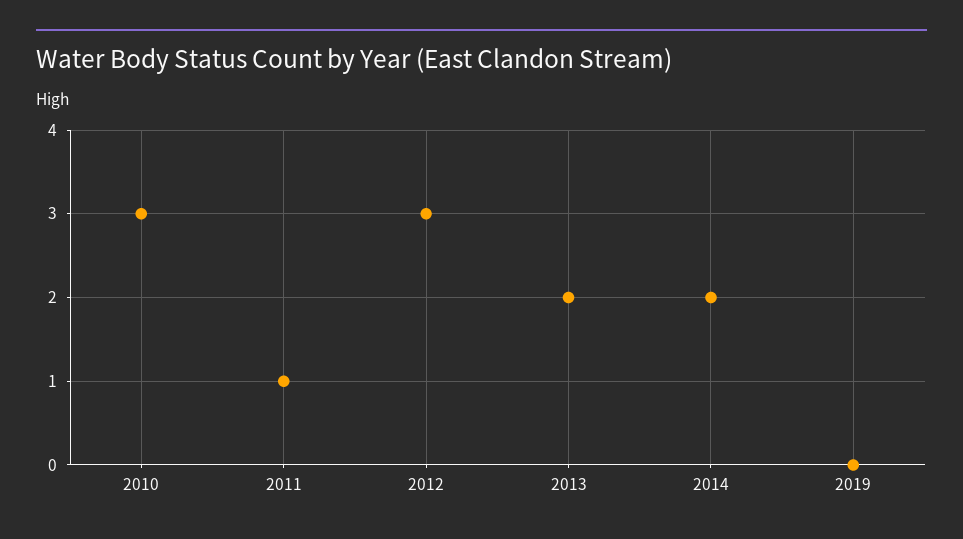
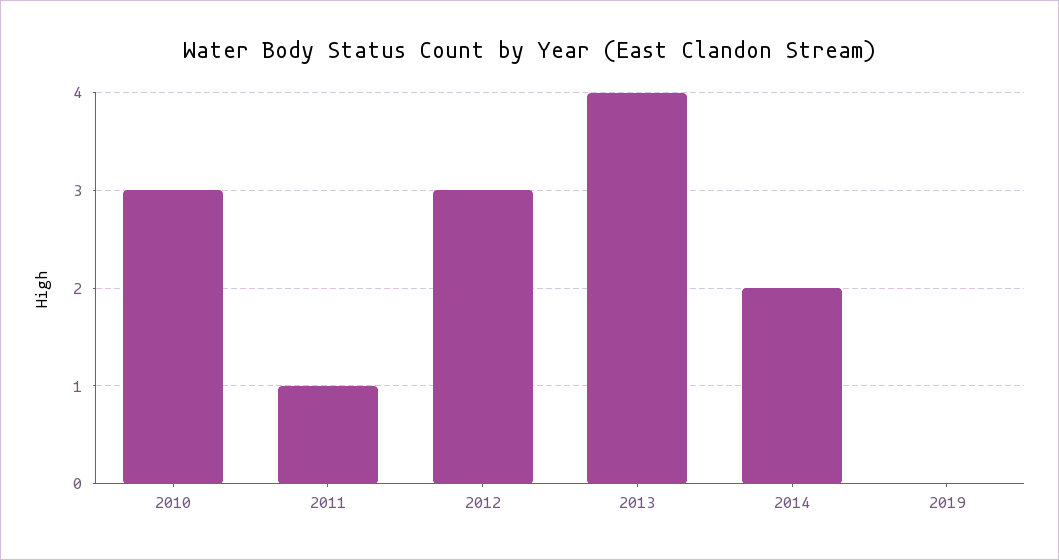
  {
    "2010": 3,
    "2011": 1,
    "2012": 3,
-   "2013": 2,
+   "2013": 4,
    "2014": 2,
    "2019": 0
  }

